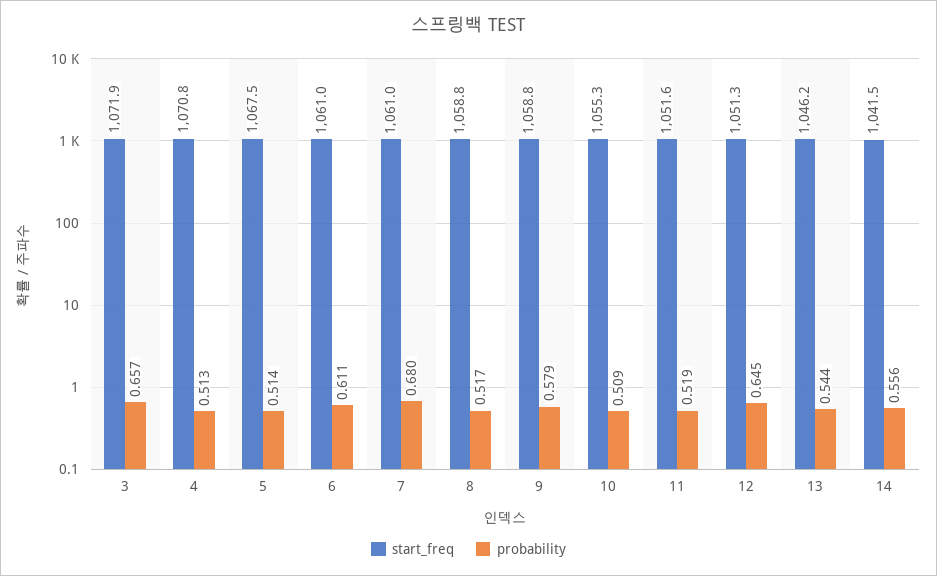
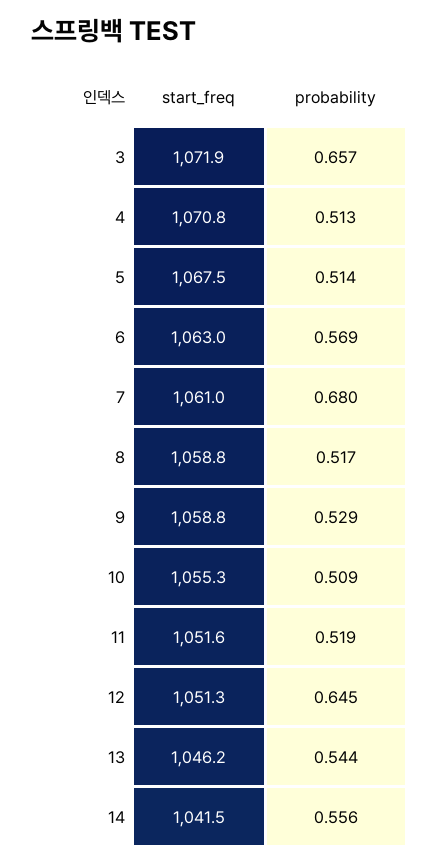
  {
    "start_freq": {
      "3": 1071.9,
      "4": 1070.8,
      "5": 1067.5,
-     "6": 1061,
+     "6": 1063,
      "7": 1061,
      "8": 1058.8,
      "9": 1058.8,
      "10": 1055.3,
      "11": 1051.6,
      "12": 1051.3,
      "13": 1046.2,
      "14": 1041.5
    },
    "probability": {
      "3": 0.657,
      "4": 0.513,
      "5": 0.514,
-     "6": 0.611,
+     "6": 0.569,
      "7": 0.68,
      "8": 0.517,
-     "9": 0.579,
+     "9": 0.529,
      "10": 0.509,
      "11": 0.519,
      "12": 0.645,
      "13": 0.544,
      "14": 0.556
    }
  }

